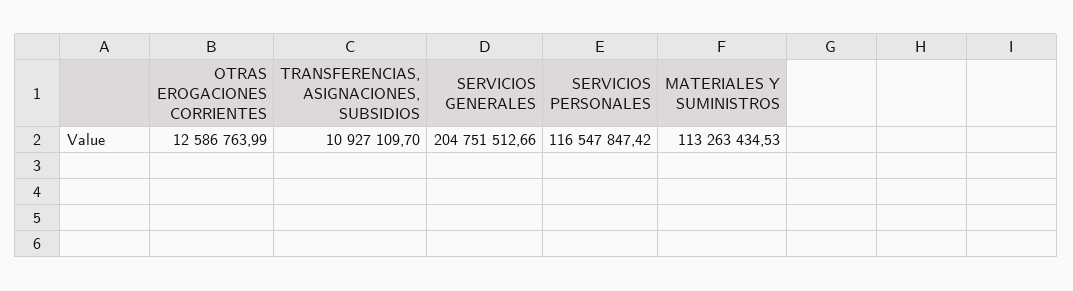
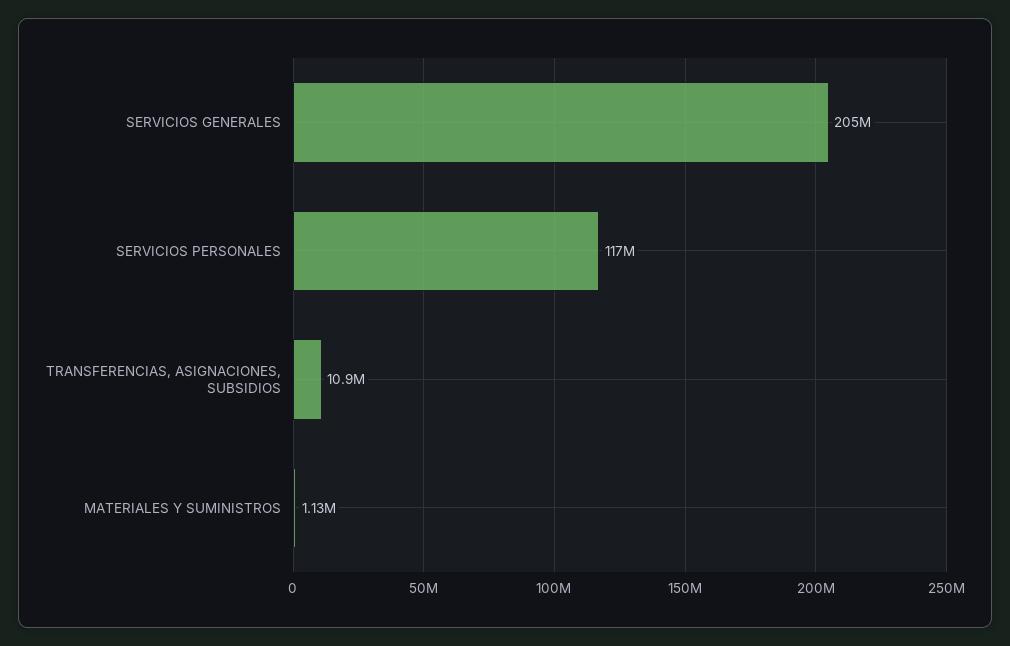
  {
-   "OTRAS EROGACIONES CORRIENTES": 12586763.99,
    "TRANSFERENCIAS, ASIGNACIONES, SUBSIDIOS": 10927109.7,
    "SERVICIOS GENERALES": 204751512.66,
    "SERVICIOS PERSONALES": 116547847.42,
-   "MATERIALES Y SUMINISTROS": 113263434.53
+   "MATERIALES Y SUMINISTROS": 1130000
  }

